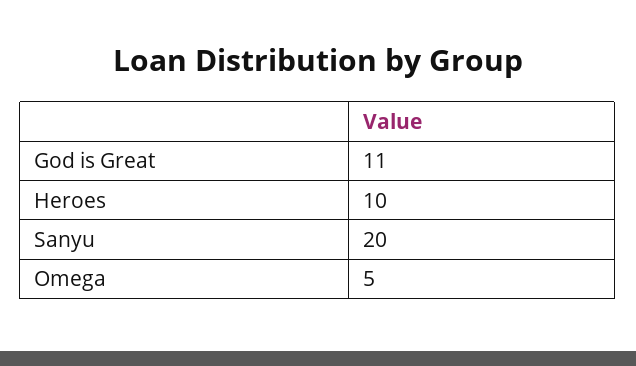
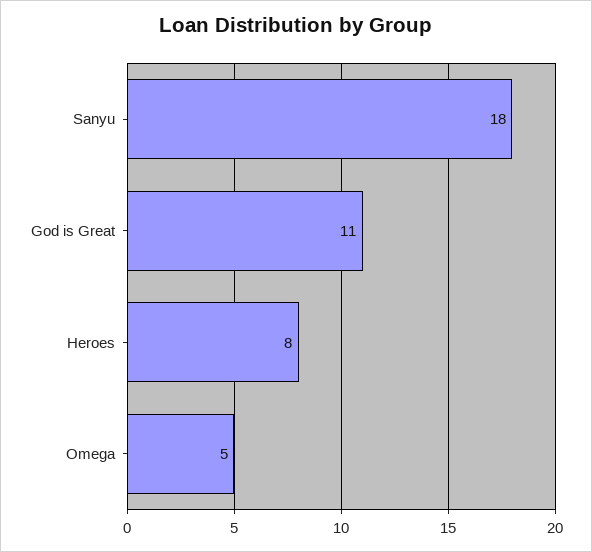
  {
    "God is Great": 11,
-   "Heroes": 10,
+   "Heroes": 8,
-   "Sanyu": 20,
+   "Sanyu": 18,
    "Omega": 5
  }

